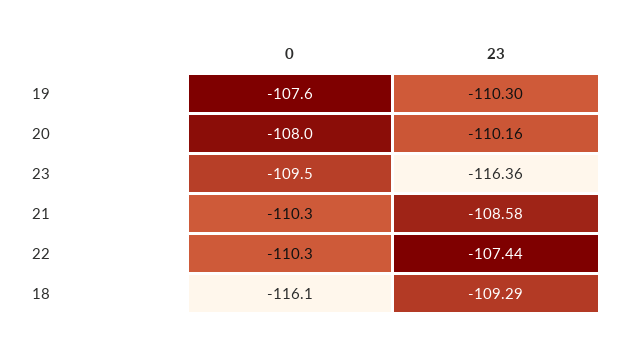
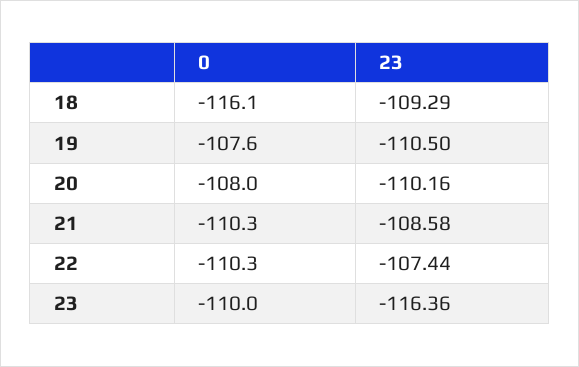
  {
    "0": {
      "19": -107.6,
      "20": -108,
-     "23": -109.5,
+     "23": -110,
      "21": -110.3,
      "22": -110.3,
      "18": -116.1
    },
    "23": {
-     "19": -110.3,
+     "19": -110.5,
      "20": -110.16,
      "23": -116.36,
      "21": -108.58,
      "22": -107.44,
      "18": -109.29
    }
  }

